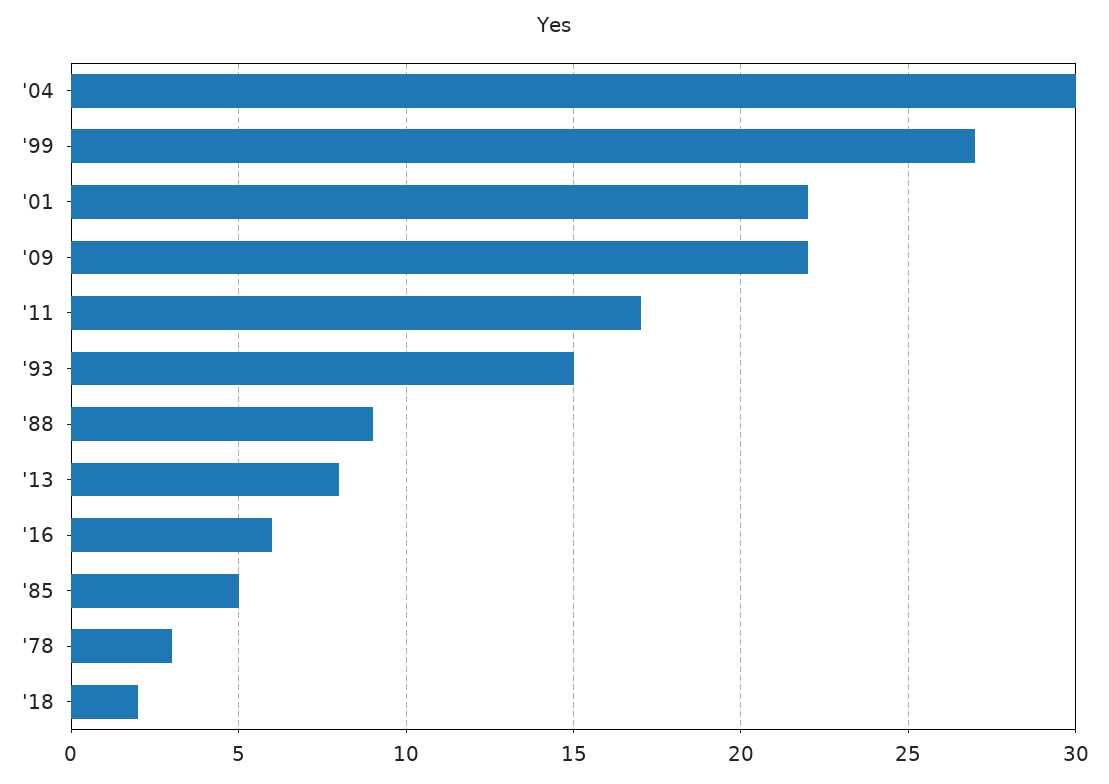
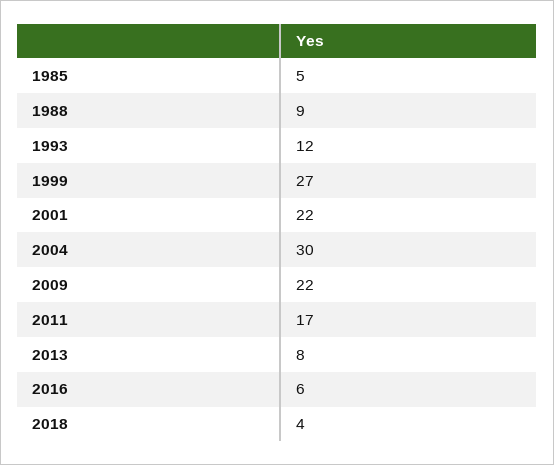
  {
    "'04": 30,
    "'99": 27,
    "'01": 22,
    "'09": 22,
    "'11": 17,
-   "'93": 15,
+   "'93": 12,
    "'88": 9,
    "'13": 8,
    "'16": 6,
    "'85": 5,
-   "'78": 3,
-   "'18": 2
+   "'18": 4
  }

